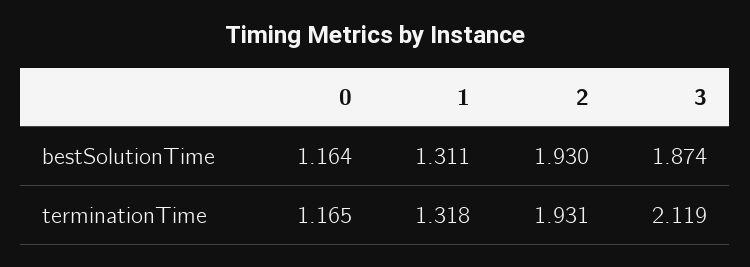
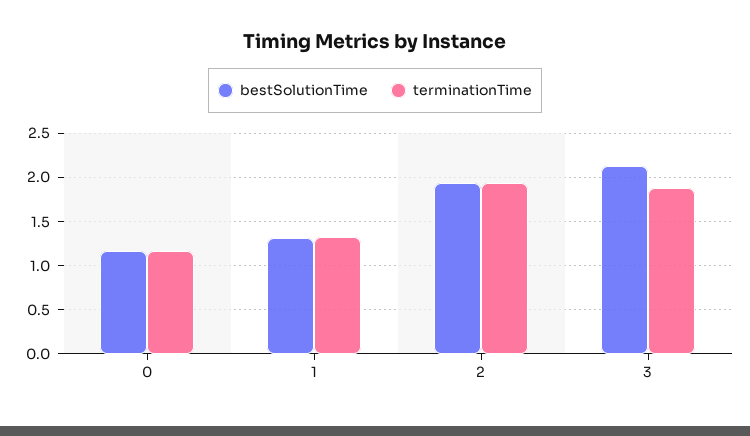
  {
    "bestSolutionTime": {
      "0": 1.164,
      "1": 1.311,
      "2": 1.93,
-     "3": 1.874
+     "3": 2.1
    },
    "terminationTime": {
      "0": 1.165,
      "1": 1.318,
      "2": 1.931,
-     "3": 2.119
+     "3": 1.9
    }
  }

